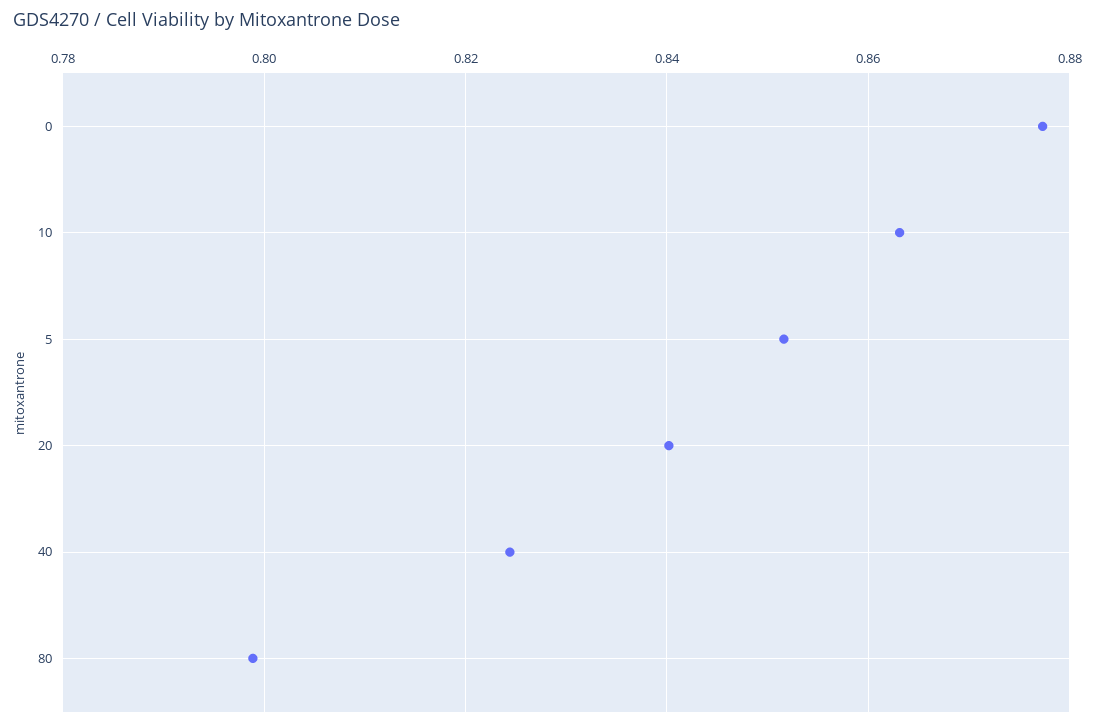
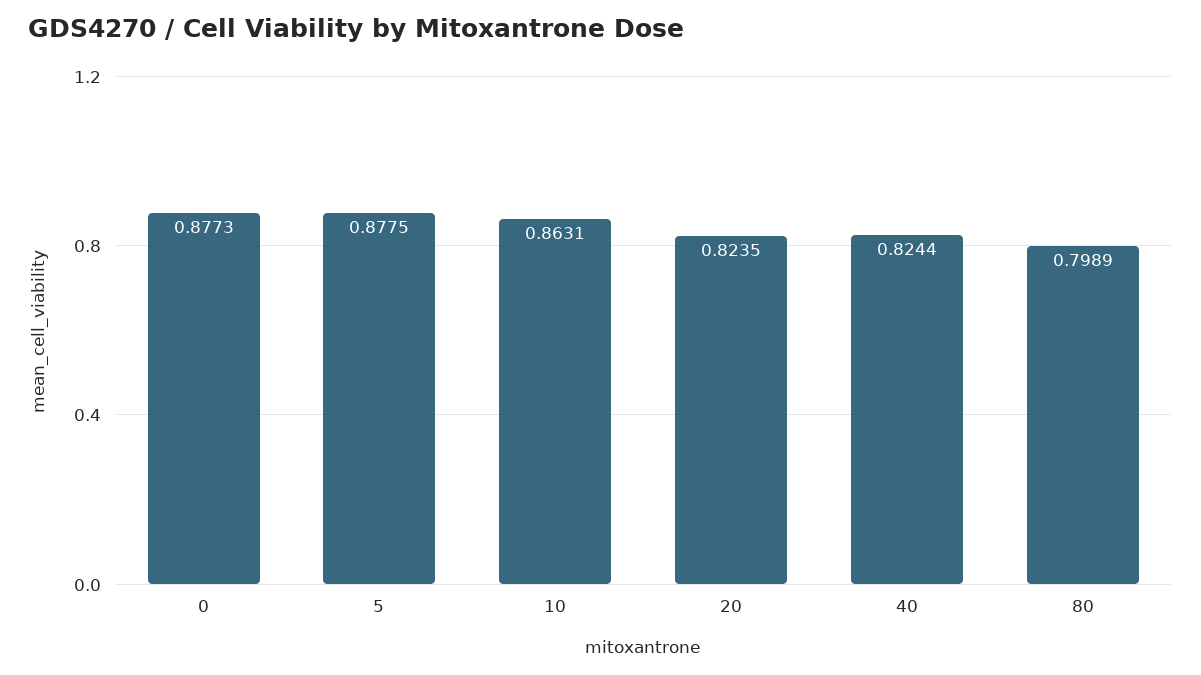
  {
    "0": 0.8773,
    "10": 0.8631,
-   "5": 0.852,
+   "5": 0.8775,
-   "20": 0.84,
+   "20": 0.8235,
    "40": 0.8244,
    "80": 0.7989
  }

